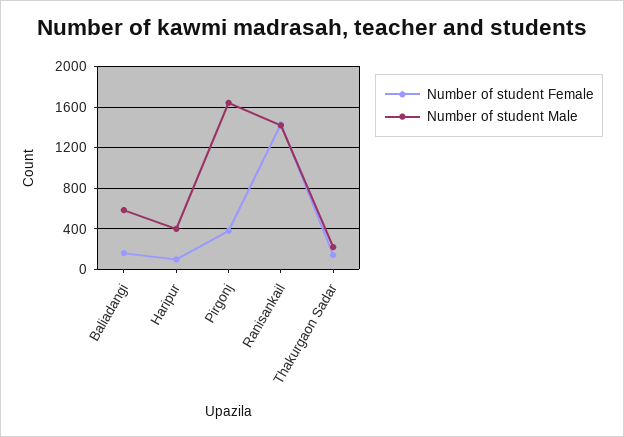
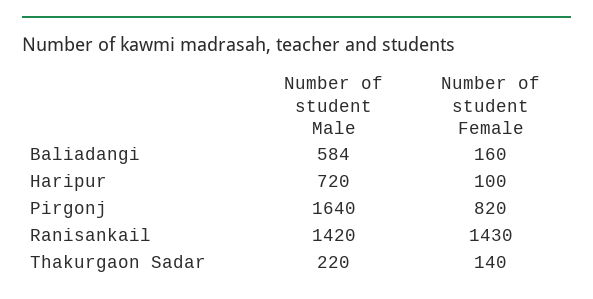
  {
    "Number of student Female": {
      "Baliadangi": 160,
      "Haripur": 100,
-     "Pirgonj": 400,
+     "Pirgonj": 820,
      "Ranisankail": 1430,
      "Thakurgaon Sadar": 140
    },
    "Number of student Male": {
      "Baliadangi": 584,
-     "Haripur": 400,
+     "Haripur": 720,
      "Pirgonj": 1640,
      "Ranisankail": 1420,
      "Thakurgaon Sadar": 220
    }
  }

